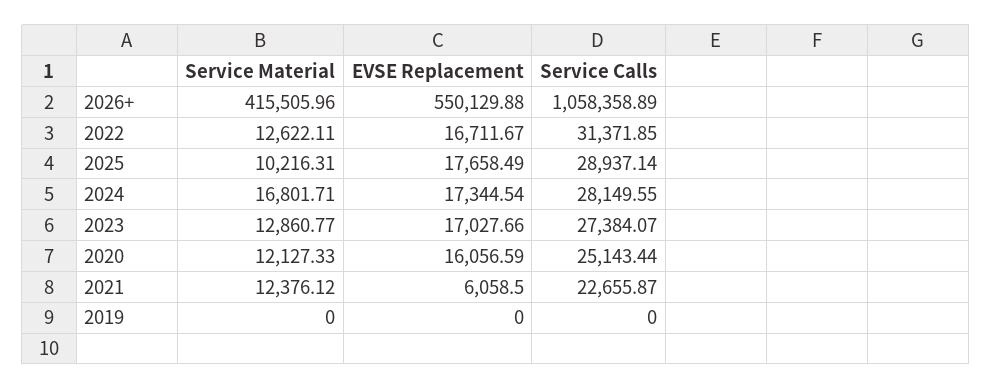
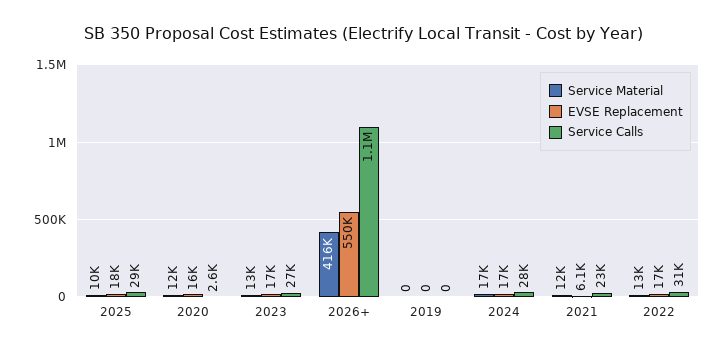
  {
    "Service Material": {
      "2026+": 415505.96,
      "2022": 12622.11,
      "2025": 10216.31,
      "2024": 16801.71,
      "2023": 12860.77,
      "2020": 12127.33,
      "2021": 12376.12,
      "2019": 0
    },
    "EVSE Replacement": {
      "2026+": 550129.88,
      "2022": 16711.67,
      "2025": 17658.49,
      "2024": 17344.54,
      "2023": 17027.66,
      "2020": 16056.59,
      "2021": 6058.5,
      "2019": 0
    },
    "Service Calls": {
      "2026+": 1058358.89,
      "2022": 31371.85,
      "2025": 28937.14,
      "2024": 28149.55,
      "2023": 27384.07,
-     "2020": 25143.44,
+     "2020": 2600,
      "2021": 22655.87,
      "2019": 0
    }
  }

